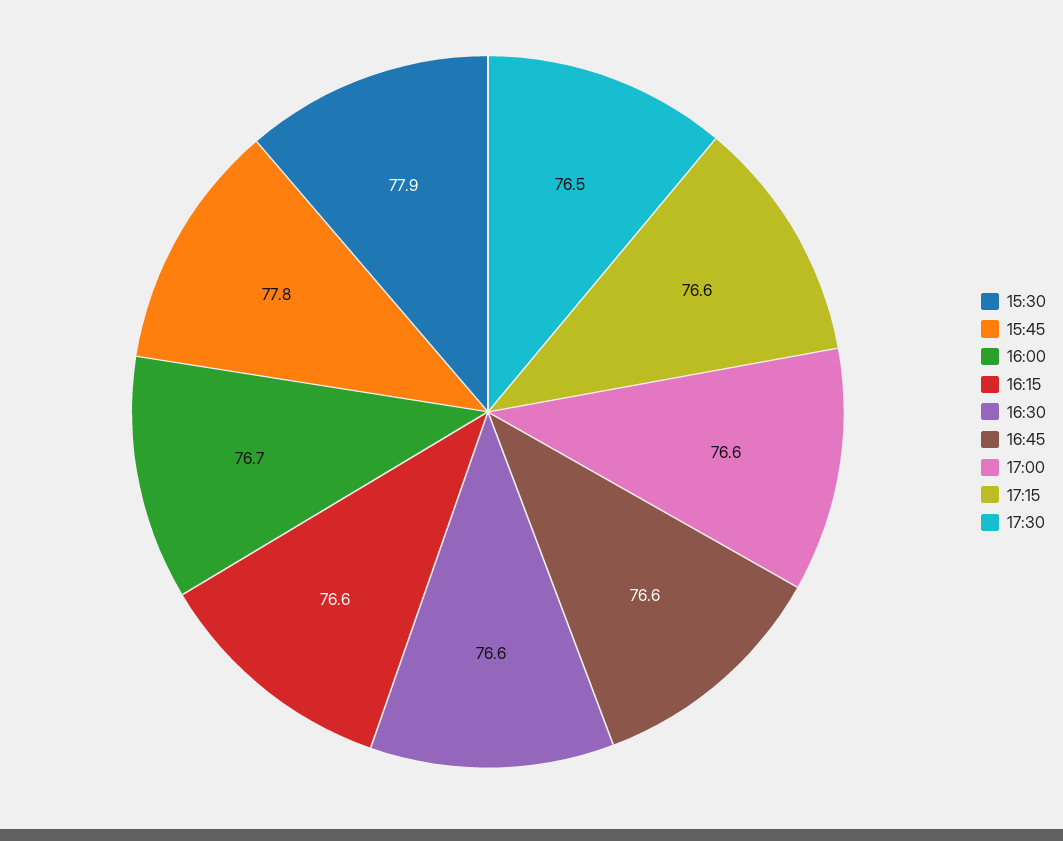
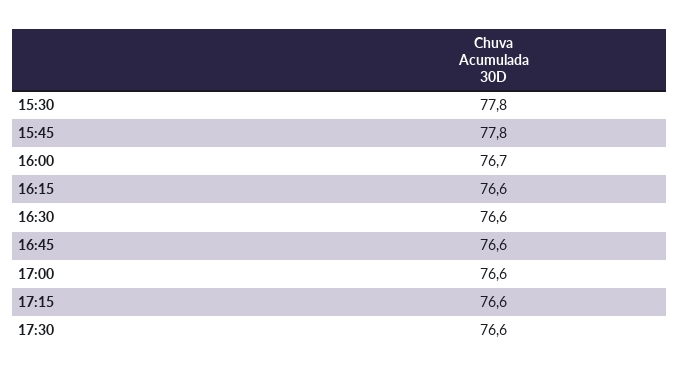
  {
-   "15:30": 77.9,
+   "15:30": 77.8,
    "15:45": 77.8,
    "16:00": 76.7,
    "16:15": 76.6,
    "16:30": 76.6,
    "16:45": 76.6,
    "17:00": 76.6,
    "17:15": 76.6,
-   "17:30": 76.5
+   "17:30": 76.6
  }

